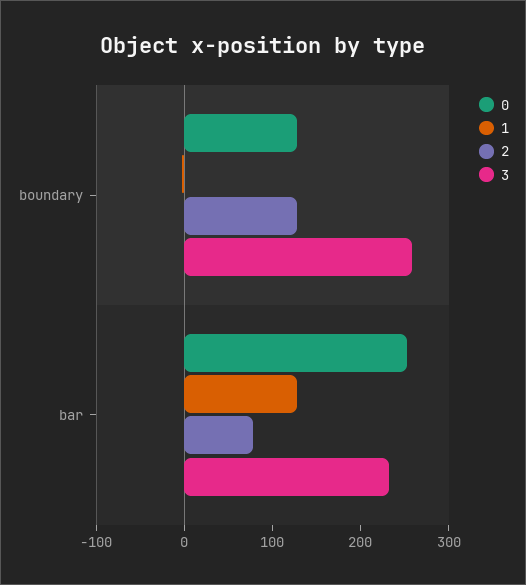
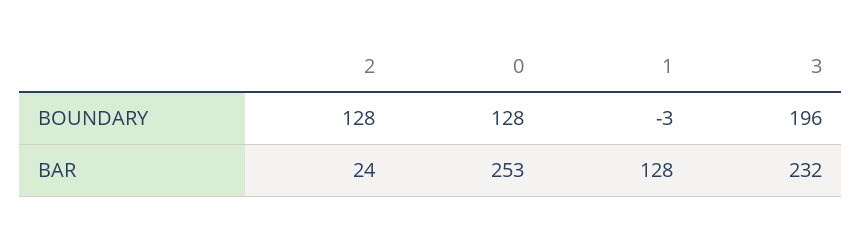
  {
    "0": {
      "boundary": 128,
      "bar": 253
    },
    "1": {
      "boundary": -3,
      "bar": 128
    },
    "2": {
      "boundary": 128,
-     "bar": 80
+     "bar": 24
    },
    "3": {
-     "boundary": 260,
+     "boundary": 196,
      "bar": 232
    }
  }

